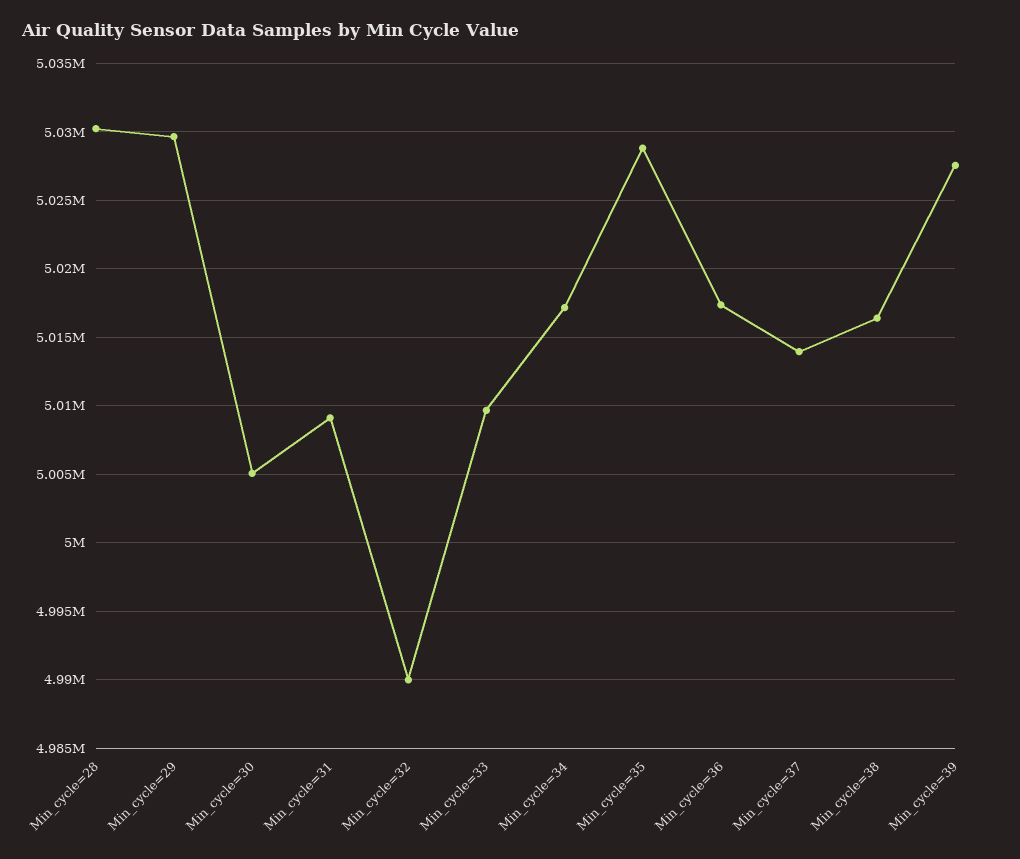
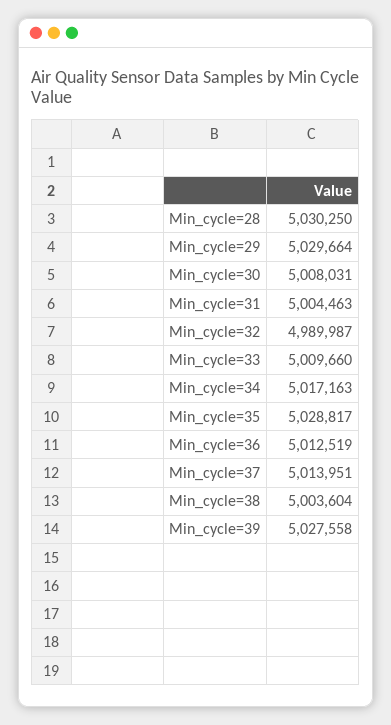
  {
    "Min_cycle=28": 5030250,
    "Min_cycle=29": 5029664,
-   "Min_cycle=30": 5005000,
+   "Min_cycle=30": 5008031,
-   "Min_cycle=31": 5009000,
+   "Min_cycle=31": 5004463,
    "Min_cycle=32": 4989987,
    "Min_cycle=33": 5009660,
    "Min_cycle=34": 5017163,
    "Min_cycle=35": 5028817,
-   "Min_cycle=36": 5017500,
+   "Min_cycle=36": 5012519,
    "Min_cycle=37": 5013951,
-   "Min_cycle=38": 5016500,
+   "Min_cycle=38": 5003604,
    "Min_cycle=39": 5027558
  }

